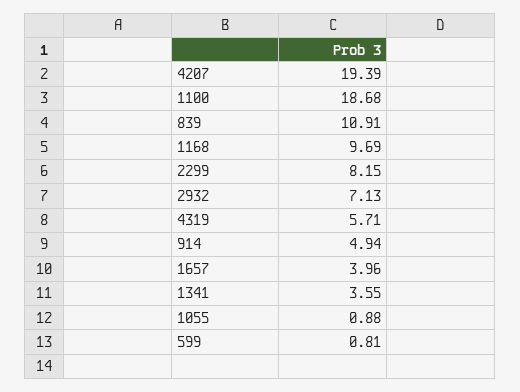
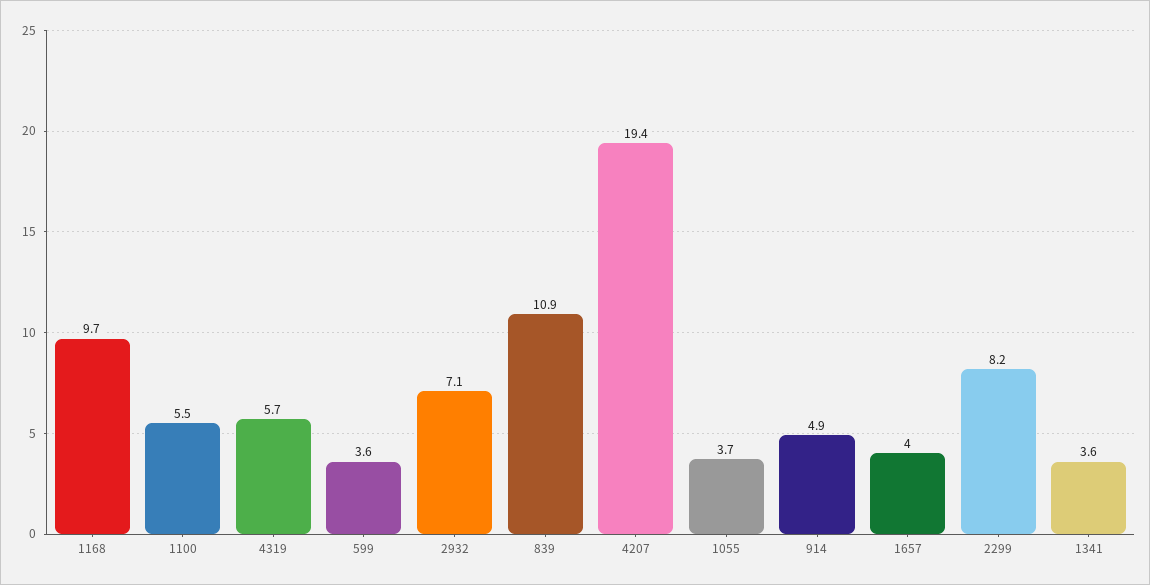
  {
    "4207": 19.39,
-   "1100": 18.68,
+   "1100": 5.5,
    "839": 10.91,
    "1168": 9.69,
    "2299": 8.15,
    "2932": 7.13,
    "4319": 5.71,
    "914": 4.94,
    "1657": 3.96,
    "1341": 3.55,
-   "1055": 0.88,
+   "1055": 3.7,
-   "599": 0.81
+   "599": 3.6
  }

